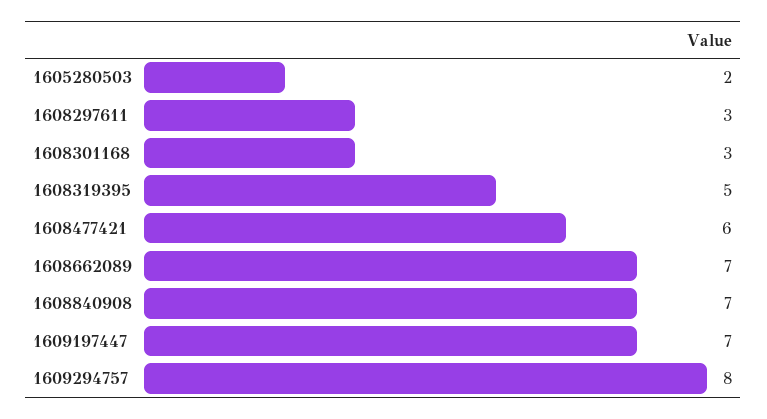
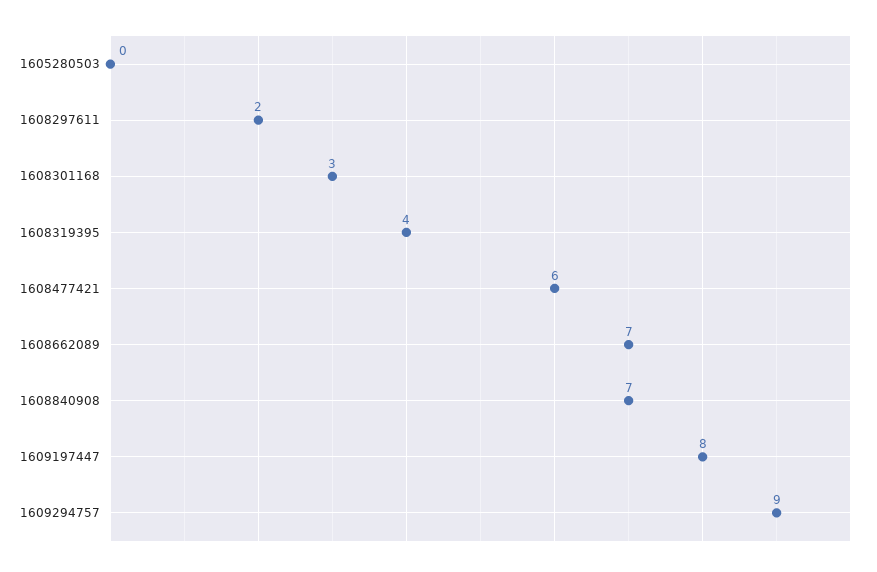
  {
-   "1605280503": 2,
+   "1605280503": 0,
-   "1608297611": 3,
+   "1608297611": 2,
    "1608301168": 3,
-   "1608319395": 5,
+   "1608319395": 4,
    "1608477421": 6,
    "1608662089": 7,
    "1608840908": 7,
-   "1609197447": 7,
+   "1609197447": 8,
-   "1609294757": 8
+   "1609294757": 9
  }

